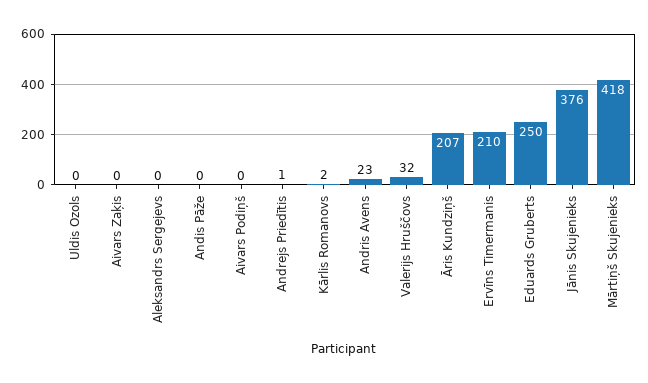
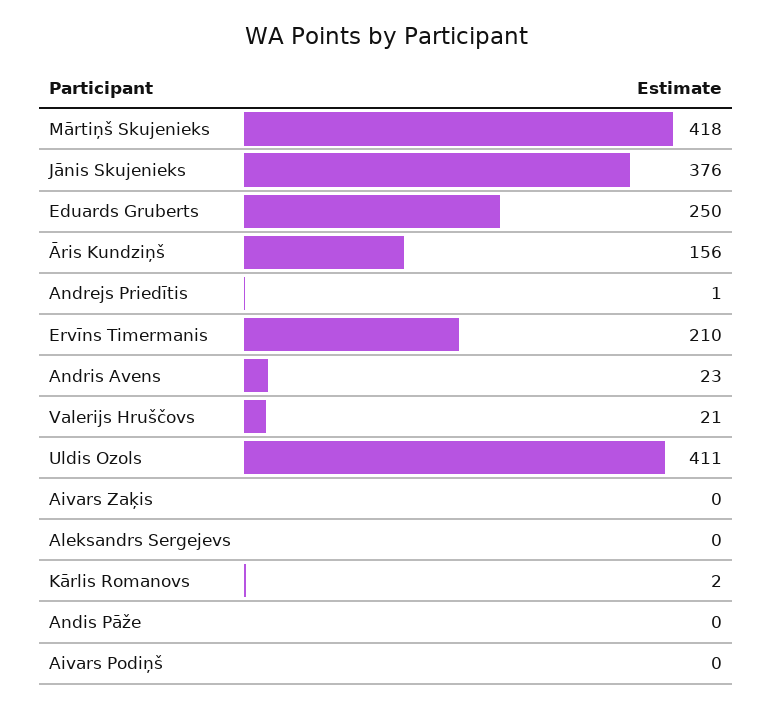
  {
-   "Uldis Ozols": 0,
+   "Uldis Ozols": 411,
    "Aivars Zaķis": 0,
    "Aleksandrs Sergejevs": 0,
    "Andis Pāže": 0,
    "Aivars Podiņš": 0,
    "Andrejs Priedītis": 1,
    "Kārlis Romanovs": 2,
    "Andris Avens": 23,
-   "Valerijs Hruščovs": 32,
+   "Valerijs Hruščovs": 21,
-   "Āris Kundziņš": 207,
+   "Āris Kundziņš": 156,
    "Ervīns Timermanis": 210,
    "Eduards Gruberts": 250,
    "Jānis Skujenieks": 376,
    "Mārtiņš Skujenieks": 418
  }

